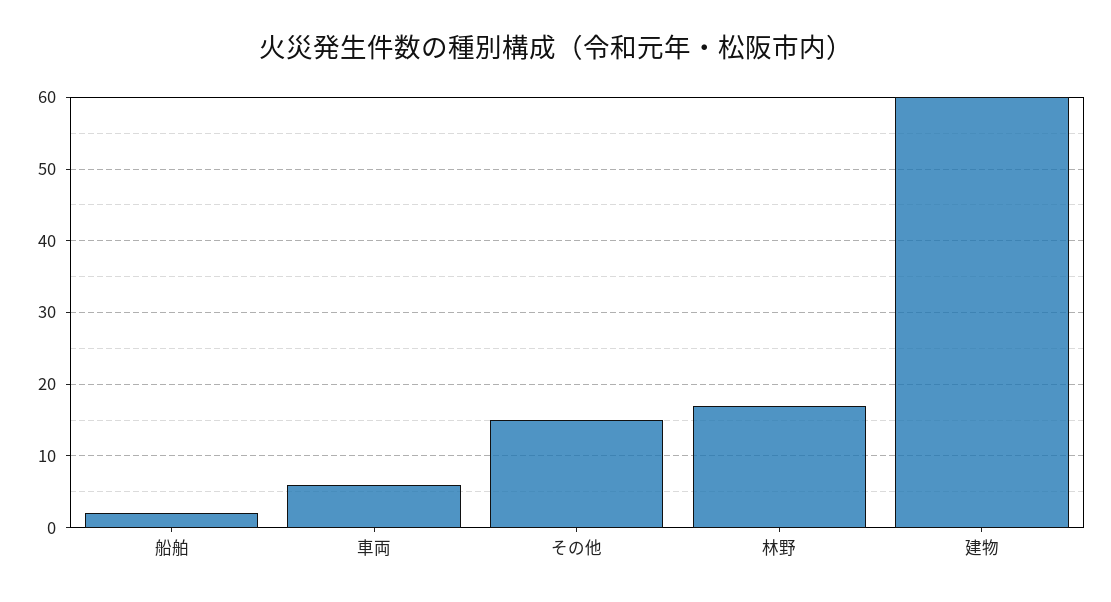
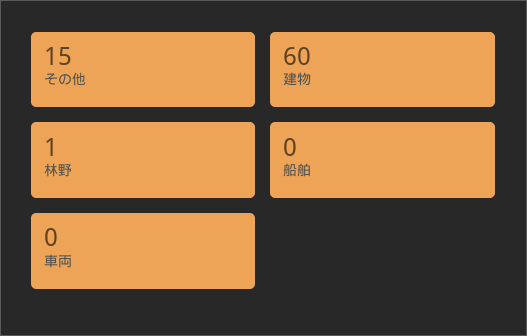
  {
-   "船舶": 2,
+   "船舶": 0,
-   "車両": 6,
+   "車両": 0,
    "その他": 15,
-   "林野": 17,
+   "林野": 1,
    "建物": 60
  }

